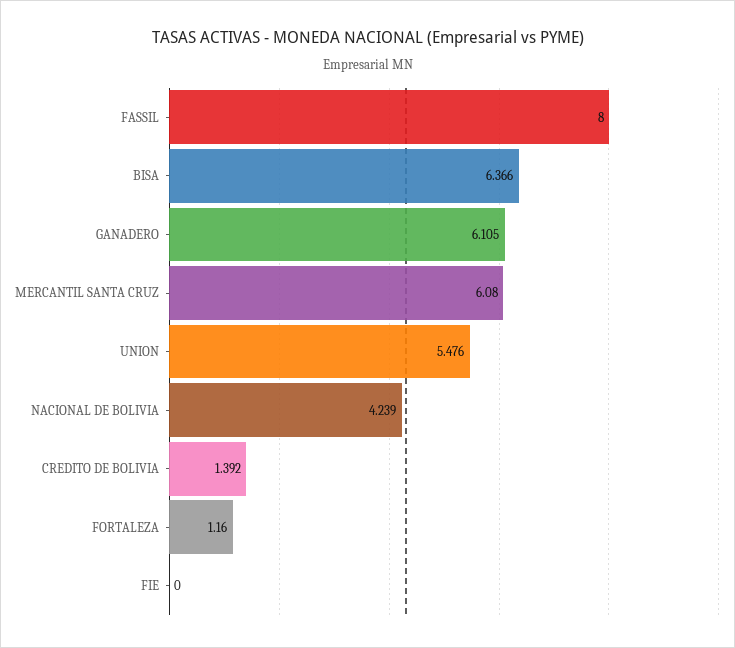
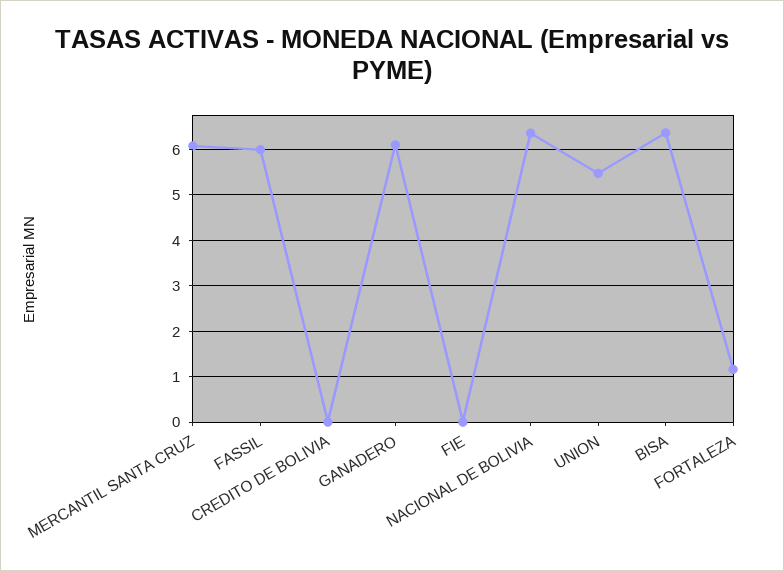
  {
-   "FASSIL": 8,
+   "FASSIL": 6,
    "BISA": 6.366,
    "GANADERO": 6.105,
    "MERCANTIL SANTA CRUZ": 6.08,
    "UNION": 5.476,
-   "NACIONAL DE BOLIVIA": 4.239,
+   "NACIONAL DE BOLIVIA": 6.4,
-   "CREDITO DE BOLIVIA": 1.392,
+   "CREDITO DE BOLIVIA": 0,
    "FORTALEZA": 1.16,
    "FIE": 0
  }

